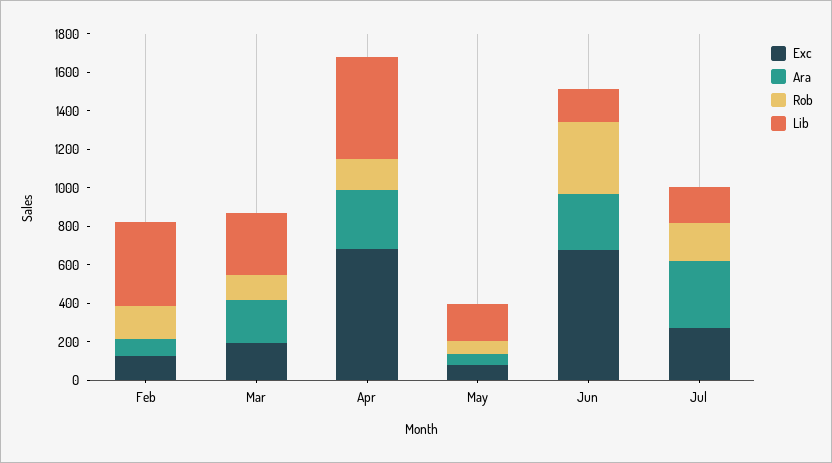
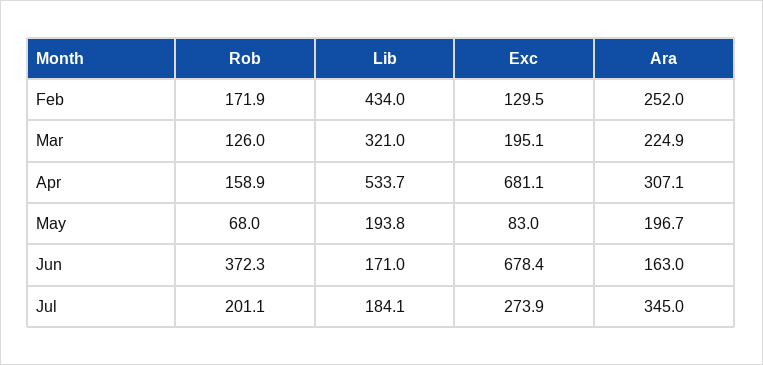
  {
    "Exc": {
      "Feb": 129.5,
      "Mar": 195.1,
      "Apr": 681.1,
      "May": 83,
      "Jun": 678.4,
      "Jul": 273.9
    },
    "Ara": {
-     "Feb": 100,
+     "Feb": 252,
      "Mar": 224.9,
      "Apr": 307.1,
-     "May": 50,
+     "May": 196.7,
-     "Jun": 300,
+     "Jun": 163,
      "Jul": 345
    },
    "Rob": {
      "Feb": 171.9,
      "Mar": 126,
      "Apr": 158.9,
      "May": 68,
      "Jun": 372.3,
      "Jul": 201.1
    },
    "Lib": {
      "Feb": 434,
      "Mar": 321,
      "Apr": 533.7,
      "May": 193.8,
      "Jun": 171,
      "Jul": 184.1
    }
  }

